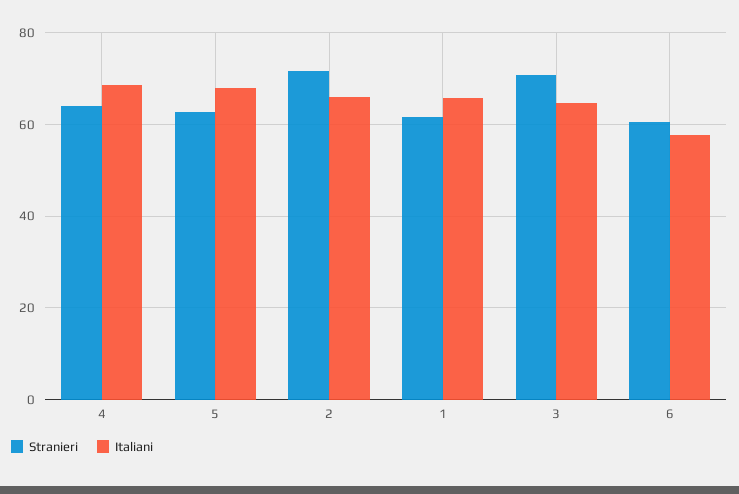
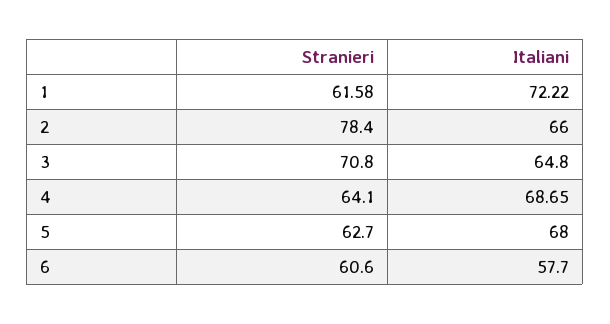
  {
    "Stranieri": {
      "4": 64.1,
      "5": 62.7,
-     "2": 72,
+     "2": 78.4,
      "1": 61.58,
      "3": 70.8,
      "6": 60.6
    },
    "Italiani": {
      "4": 68.65,
      "5": 68,
      "2": 66,
-     "1": 66,
+     "1": 72.22,
      "3": 64.8,
      "6": 57.7
    }
  }

